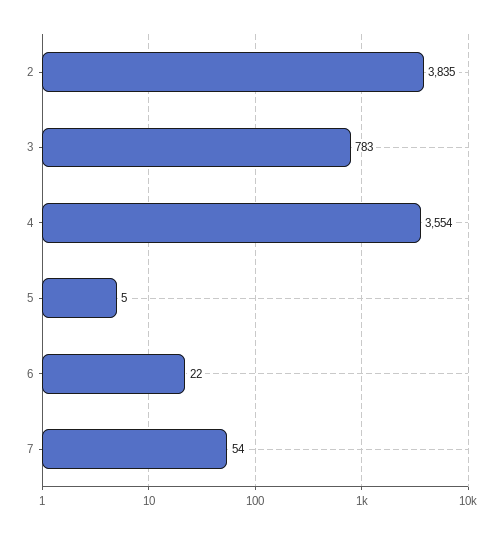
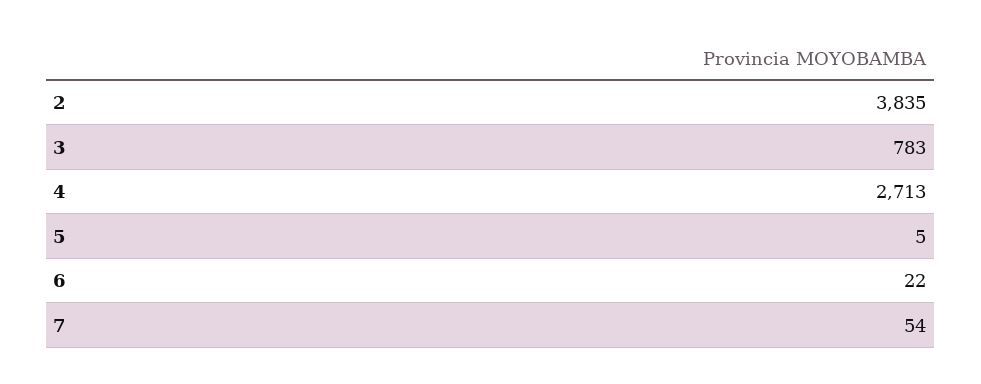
  {
    "2": 3835,
    "3": 783,
-   "4": 3554,
+   "4": 2713,
    "5": 5,
    "6": 22,
    "7": 54
  }

